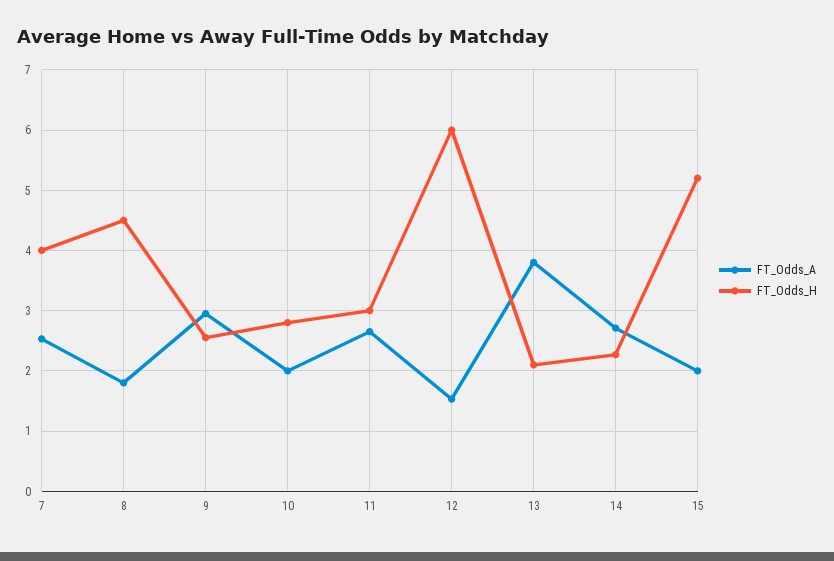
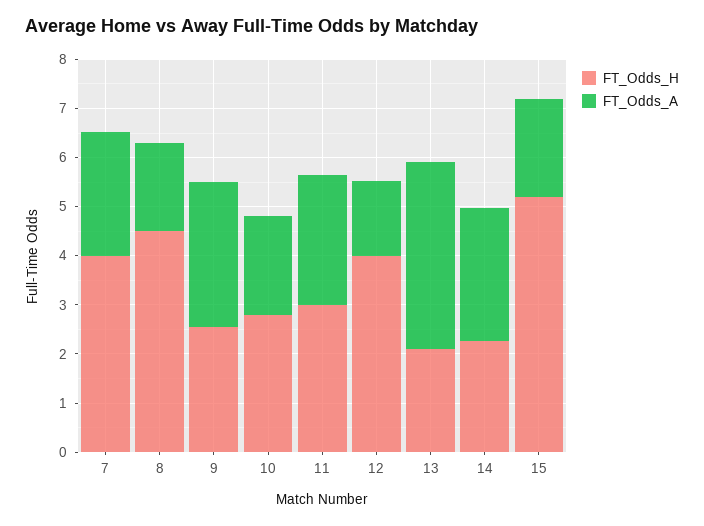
  {
    "FT_Odds_A": {
      "7": 2.5,
      "8": 1.8,
      "9": 3,
      "10": 2,
      "11": 2.7,
      "12": 1.5,
      "13": 3.8,
      "14": 2.7,
      "15": 2
    },
    "FT_Odds_H": {
      "7": 4,
      "8": 4.5,
      "9": 2.6,
      "10": 2.8,
      "11": 3,
-     "12": 6,
+     "12": 4,
      "13": 2.1,
      "14": 2.3,
      "15": 5.2
    }
  }

